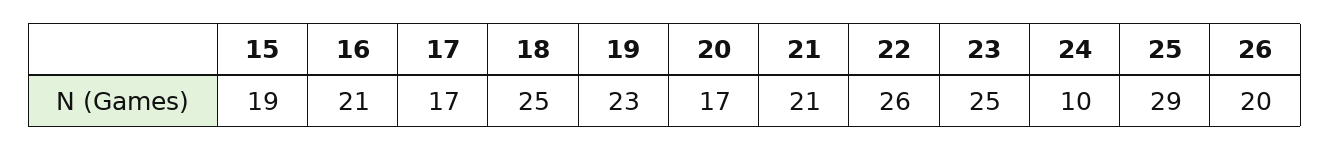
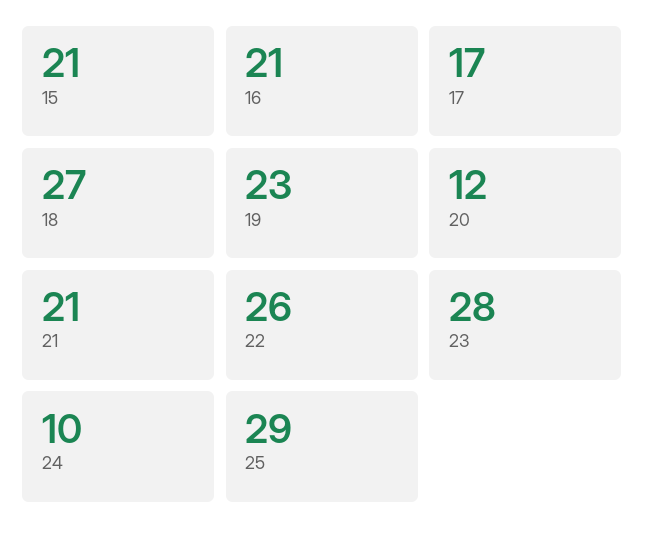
  {
-   "15": 19,
+   "15": 21,
    "16": 21,
    "17": 17,
-   "18": 25,
+   "18": 27,
    "19": 23,
-   "20": 17,
+   "20": 12,
    "21": 21,
    "22": 26,
-   "23": 25,
+   "23": 28,
    "24": 10,
-   "25": 29,
+   "25": 29
-   "26": 20
  }

